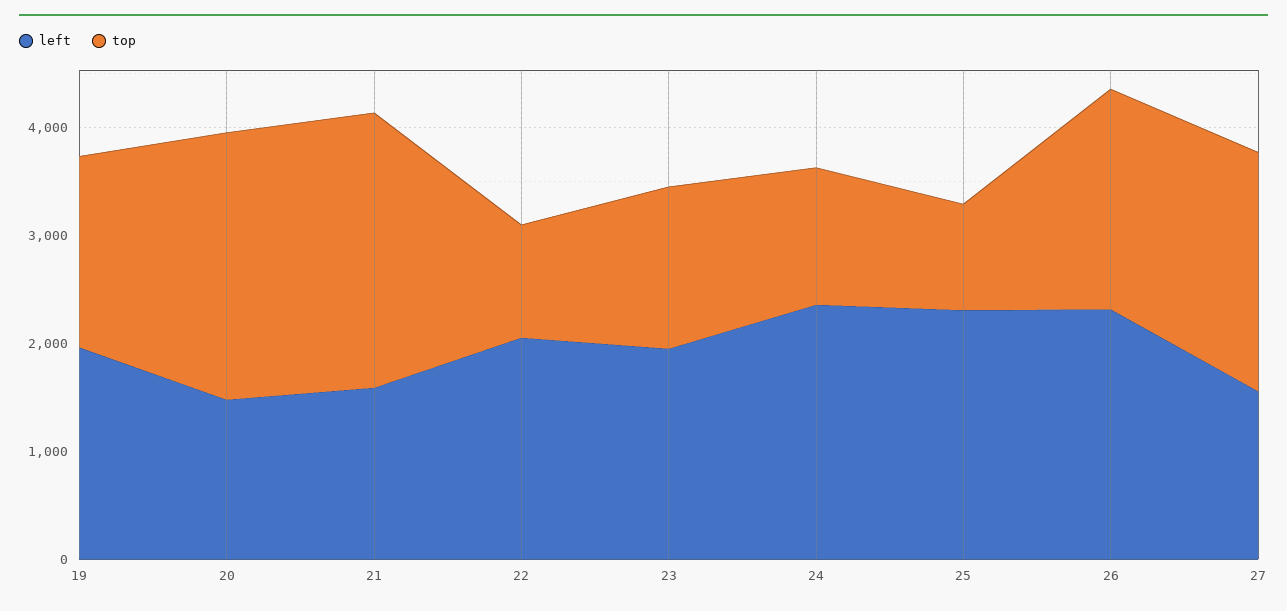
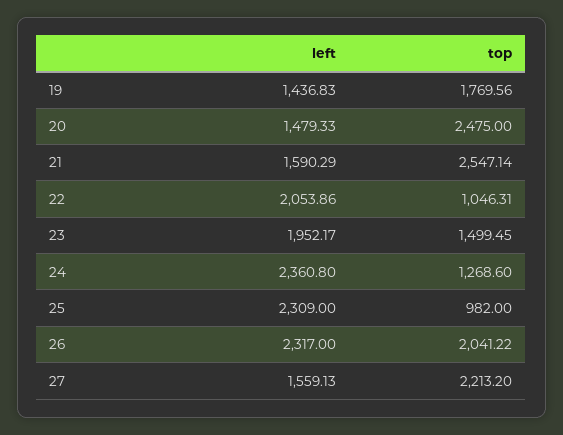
  {
    "left": {
-     "19": 2000,
+     "19": 1436.83,
      "20": 1479.33,
      "21": 1590.29,
      "22": 2053.86,
      "23": 1952.17,
      "24": 2360.8,
      "25": 2309,
      "26": 2317,
      "27": 1559.13
    },
    "top": {
      "19": 1769.56,
      "20": 2475,
      "21": 2547.14,
      "22": 1046.31,
      "23": 1499.45,
      "24": 1268.6,
      "25": 982,
      "26": 2041.22,
      "27": 2213.2
    }
  }

